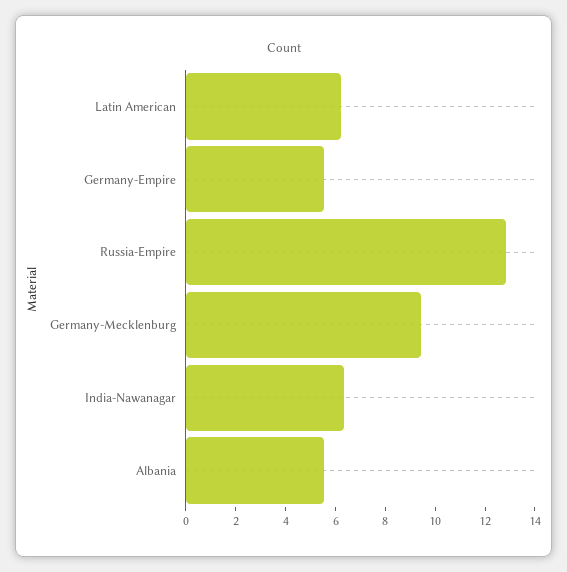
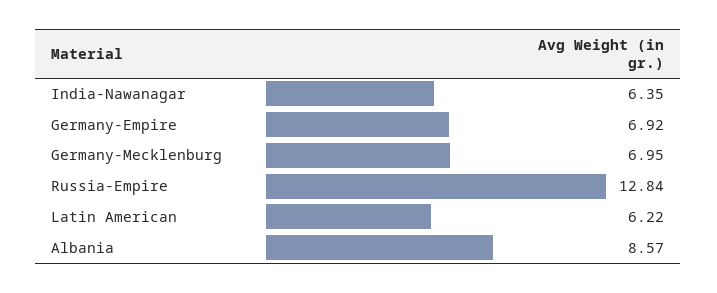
  {
    "Latin American": 6.22,
-   "Germany-Empire": 5.5,
+   "Germany-Empire": 6.92,
    "Russia-Empire": 12.84,
-   "Germany-Mecklenburg": 9.5,
+   "Germany-Mecklenburg": 6.95,
    "India-Nawanagar": 6.35,
-   "Albania": 5.5
+   "Albania": 8.57
  }

